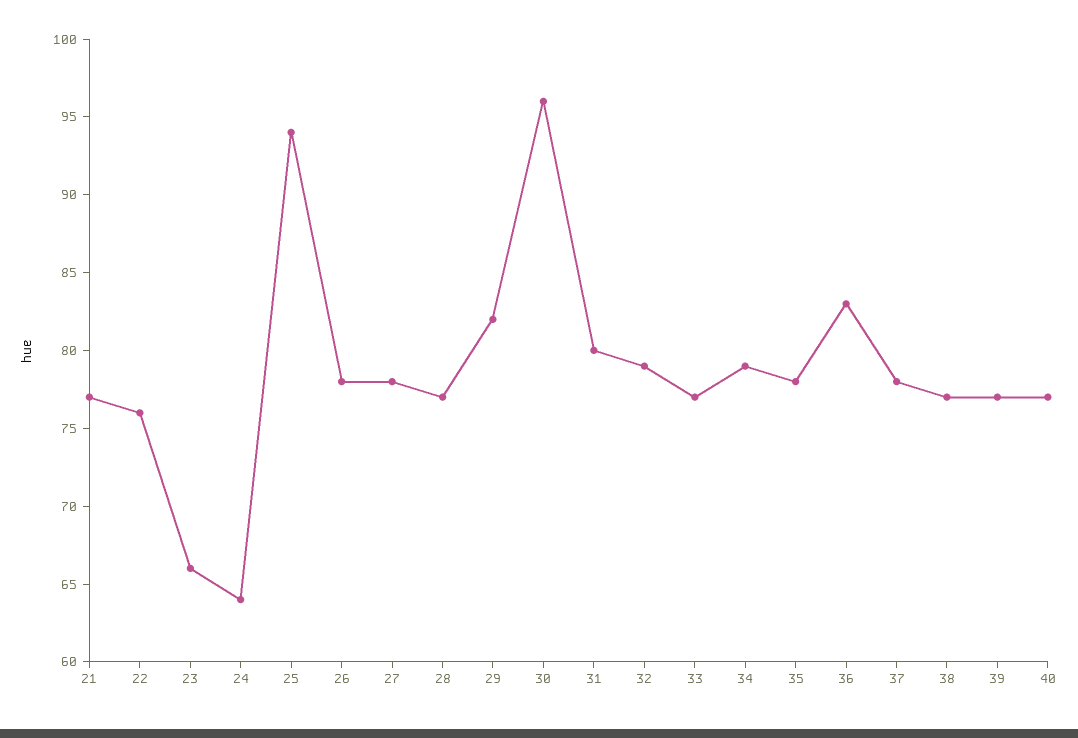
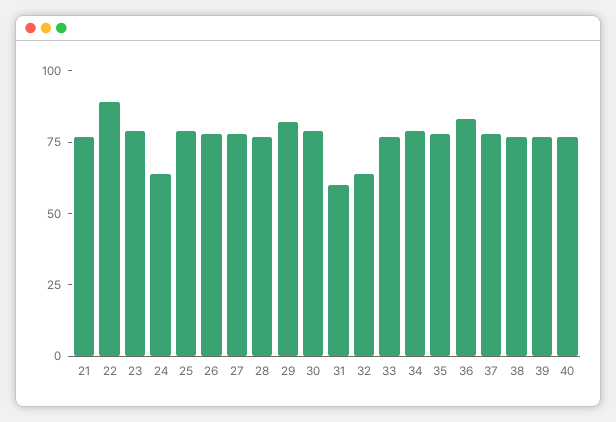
  {
    "21": 77,
-   "22": 76,
+   "22": 90,
-   "23": 66,
+   "23": 80,
    "24": 64,
-   "25": 94,
+   "25": 80,
    "26": 78,
    "27": 78,
    "28": 77,
    "29": 82,
-   "30": 96,
+   "30": 80,
-   "31": 80,
+   "31": 60,
-   "32": 79,
+   "32": 65,
    "33": 77,
    "34": 79,
    "35": 78,
    "36": 83,
    "37": 78,
    "38": 77,
    "39": 77,
    "40": 77
  }

